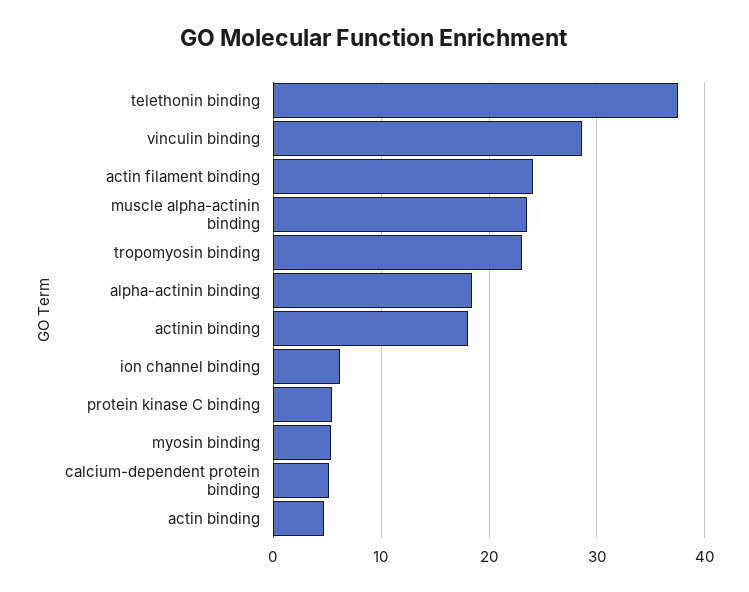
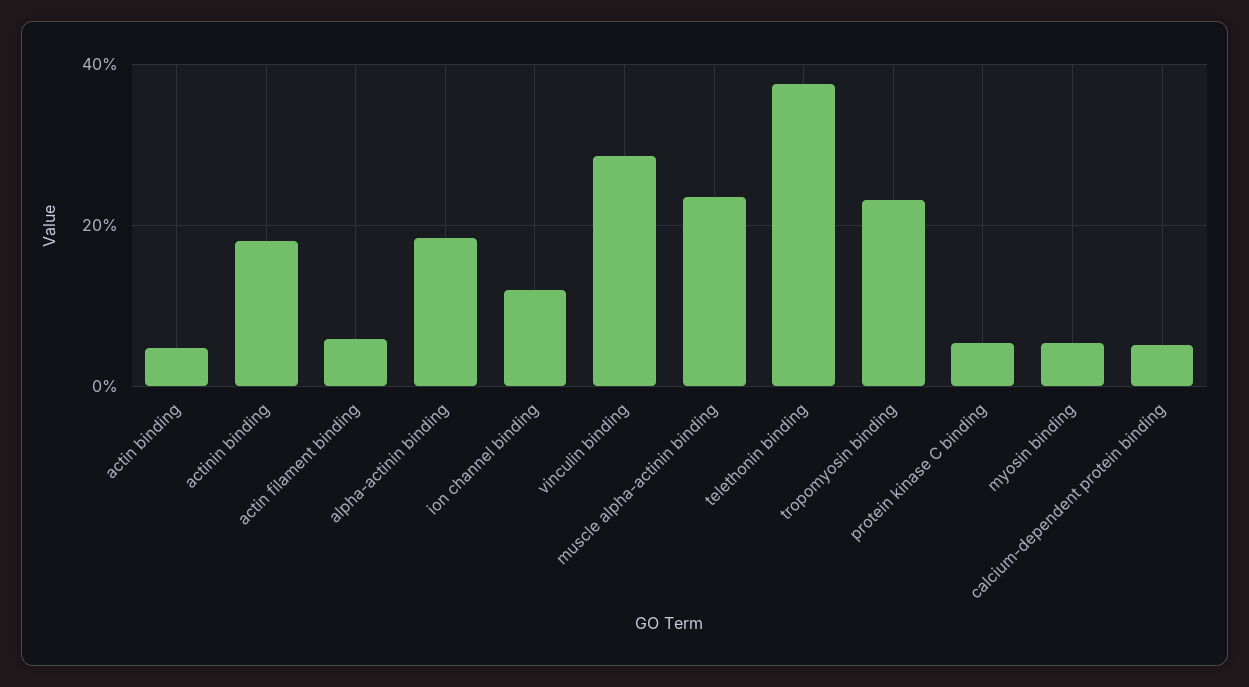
  {
    "telethonin binding": 38,
    "vinculin binding": 29,
-   "actin filament binding": 24,
+   "actin filament binding": 6,
    "muscle alpha-actinin binding": 24,
    "tropomyosin binding": 23,
    "alpha-actinin binding": 18,
    "actinin binding": 18,
-   "ion channel binding": 6,
+   "ion channel binding": 12,
    "protein kinase C binding": 5,
    "myosin binding": 5,
    "calcium-dependent protein binding": 5,
    "actin binding": 5
  }

